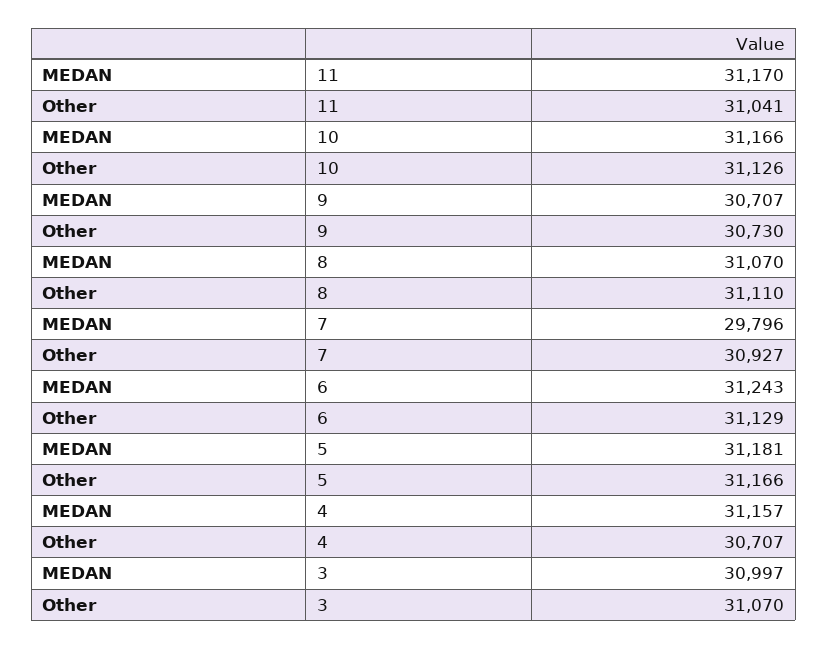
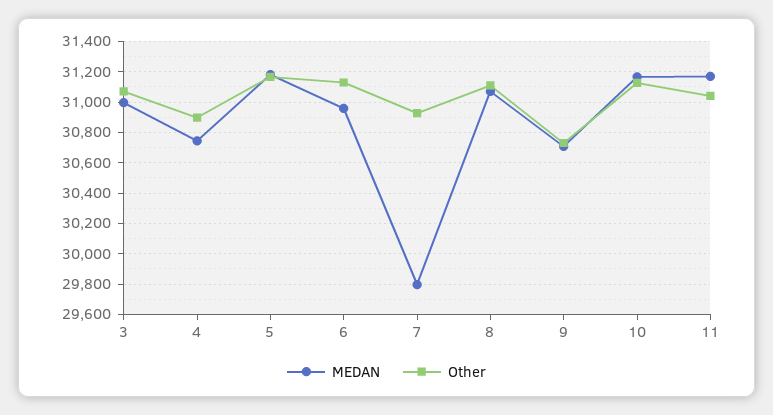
  {
    "MEDAN": {
      "11": 31170,
      "10": 31166,
      "9": 30707,
      "8": 31070,
      "7": 29796,
-     "6": 31243,
+     "6": 30950,
      "5": 31181,
-     "4": 31157,
+     "4": 30750,
      "3": 30997
    },
    "Other": {
      "11": 31041,
      "10": 31126,
      "9": 30730,
      "8": 31110,
      "7": 30927,
      "6": 31129,
      "5": 31166,
-     "4": 30707,
+     "4": 30900,
      "3": 31070
    }
  }

